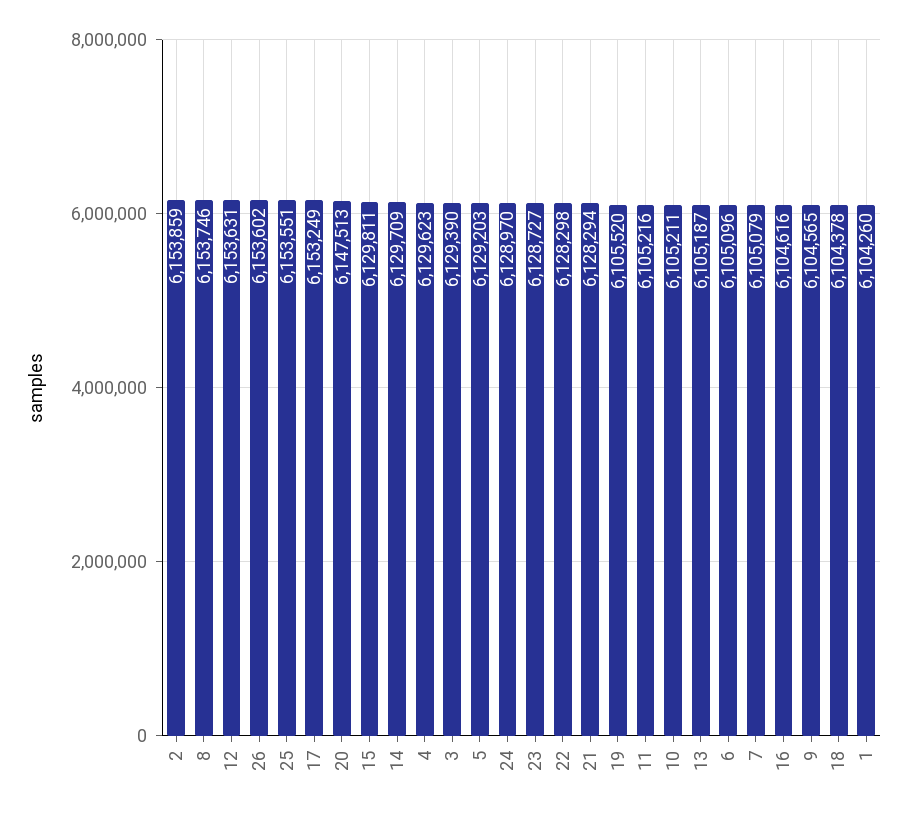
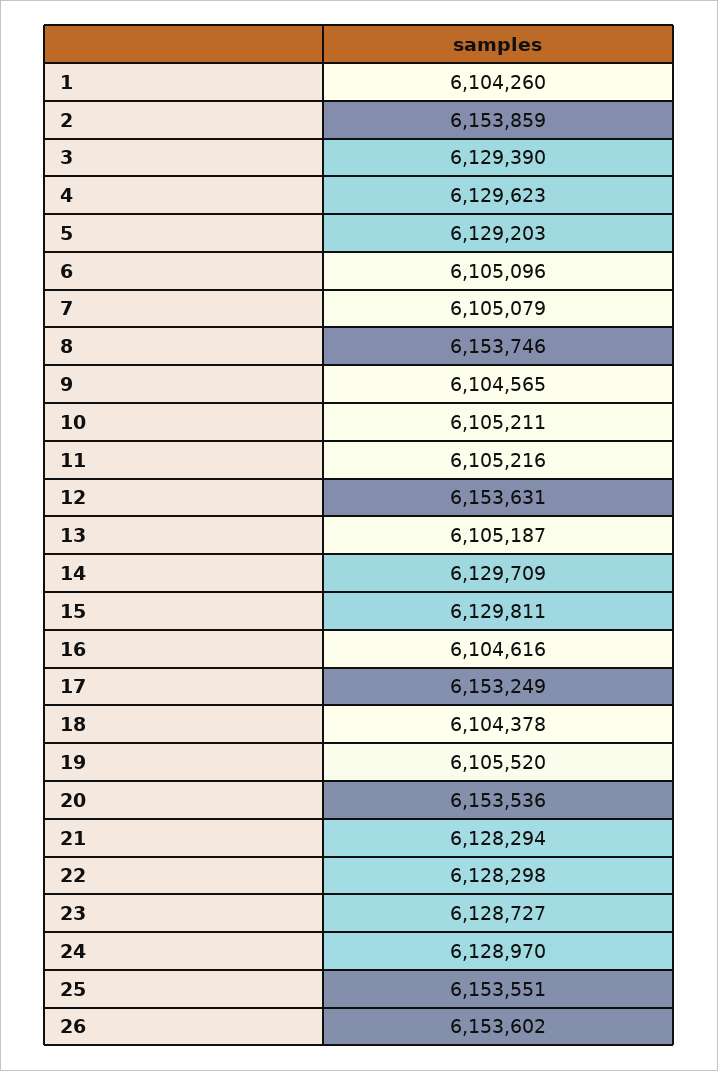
  {
    "2": 6153859,
    "8": 6153746,
    "12": 6153631,
    "26": 6153602,
    "25": 6153551,
    "17": 6153249,
-   "20": 6147513,
+   "20": 6153536,
    "15": 6129811,
    "14": 6129709,
    "4": 6129623,
    "3": 6129390,
    "5": 6129203,
    "24": 6128970,
    "23": 6128727,
    "22": 6128298,
    "21": 6128294,
    "19": 6105520,
    "11": 6105216,
    "10": 6105211,
    "13": 6105187,
    "6": 6105096,
    "7": 6105079,
    "16": 6104616,
    "9": 6104565,
    "18": 6104378,
    "1": 6104260
  }

